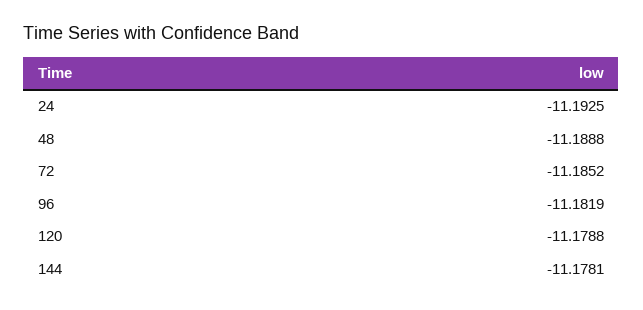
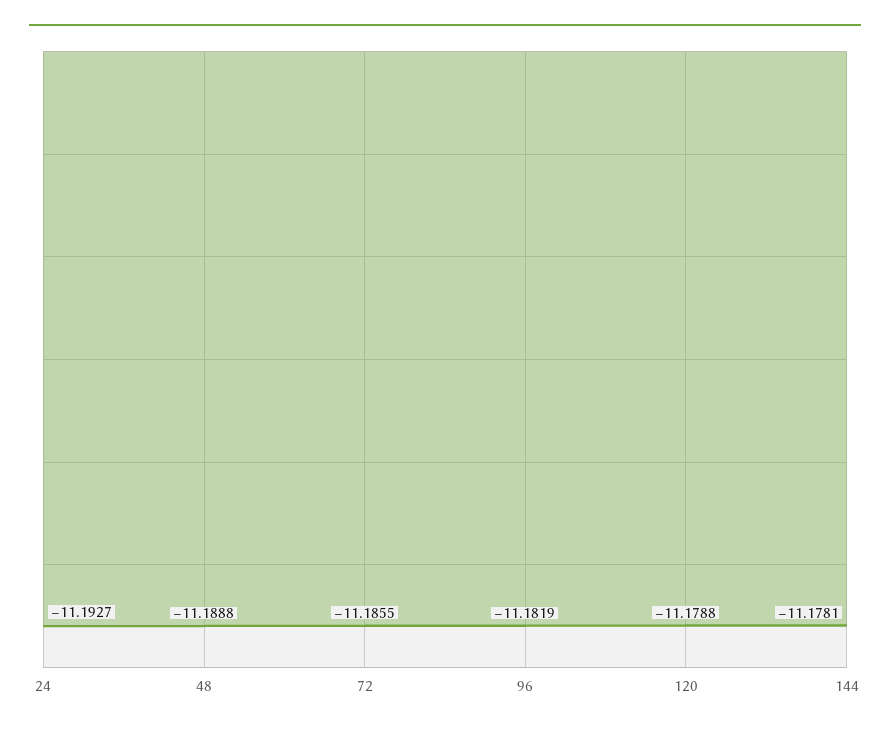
  {
-   "24": -11.1925,
+   "24": -11.1927,
    "48": -11.1888,
-   "72": -11.1852,
+   "72": -11.1855,
    "96": -11.1819,
    "120": -11.1788,
    "144": -11.1781
  }

